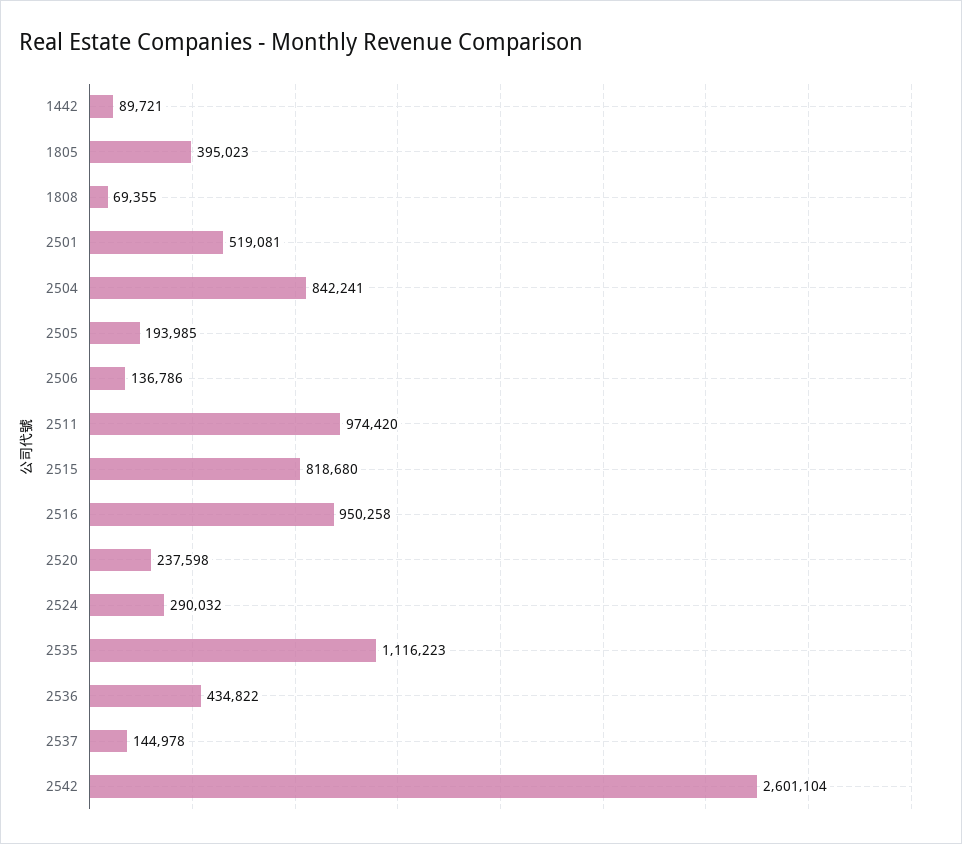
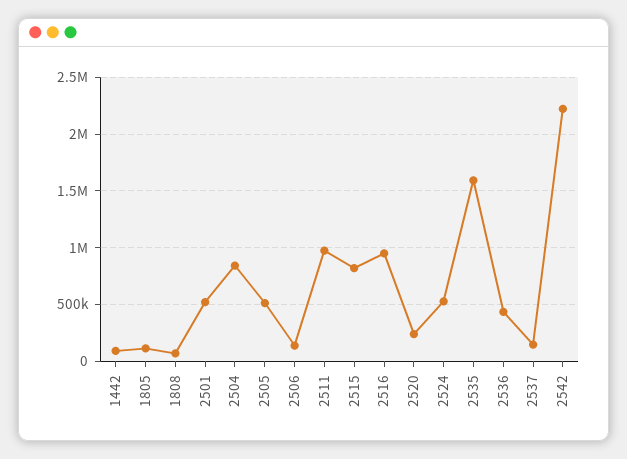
  {
    "1442": 89721,
-   "1805": 395023,
+   "1805": 100000,
    "1808": 69355,
    "2501": 519081,
    "2504": 842241,
-   "2505": 193985,
+   "2505": 500000,
    "2506": 136786,
    "2511": 974420,
    "2515": 818680,
    "2516": 950258,
    "2520": 237598,
-   "2524": 290032,
+   "2524": 500000,
-   "2535": 1116223,
+   "2535": 1600000,
    "2536": 434822,
    "2537": 144978,
-   "2542": 2601104
+   "2542": 2200000
  }

